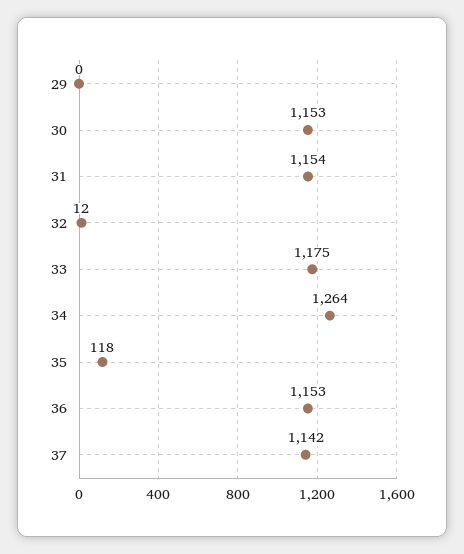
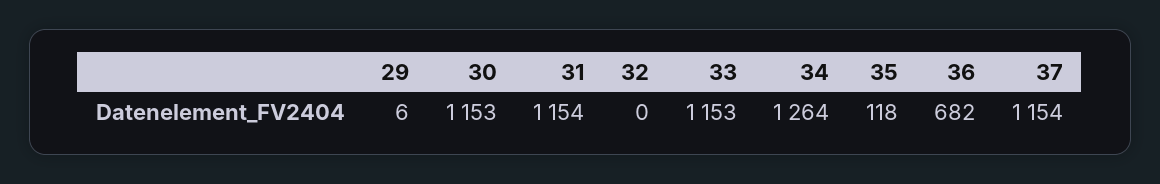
  {
-   "29": 0,
+   "29": 6,
    "30": 1153,
    "31": 1154,
-   "32": 12,
+   "32": 0,
-   "33": 1175,
+   "33": 1153,
    "34": 1264,
    "35": 118,
-   "36": 1153,
+   "36": 682,
-   "37": 1142
+   "37": 1154
  }

